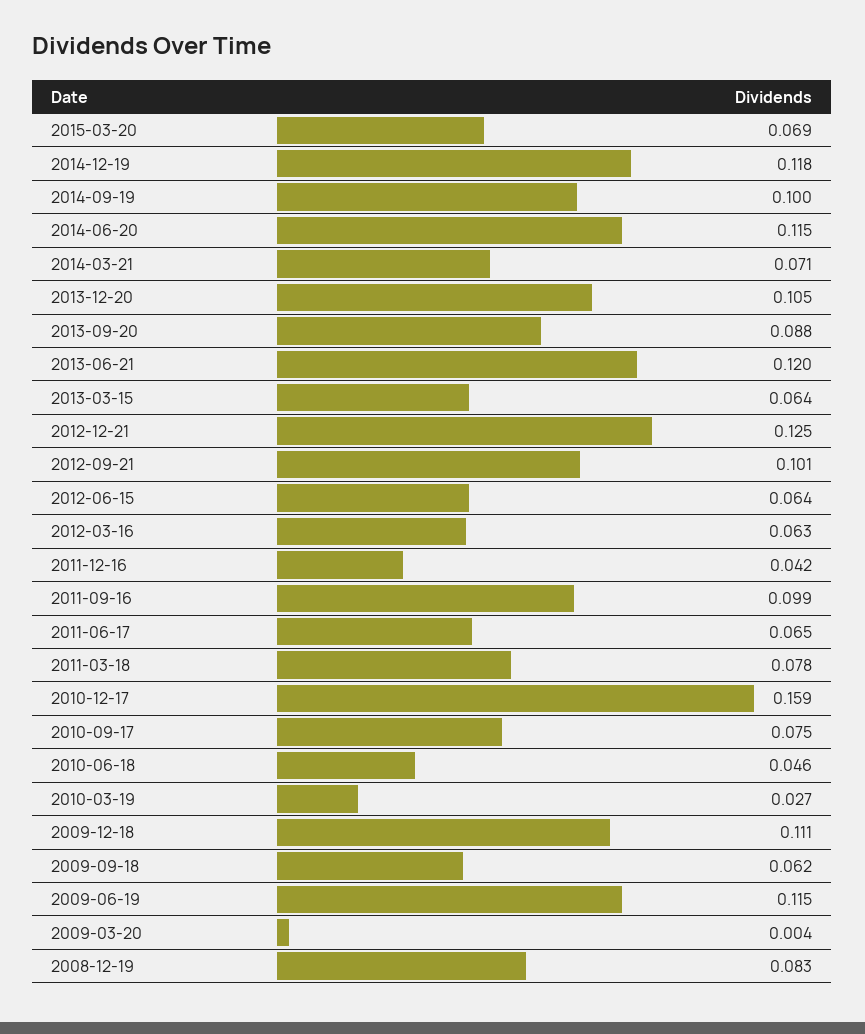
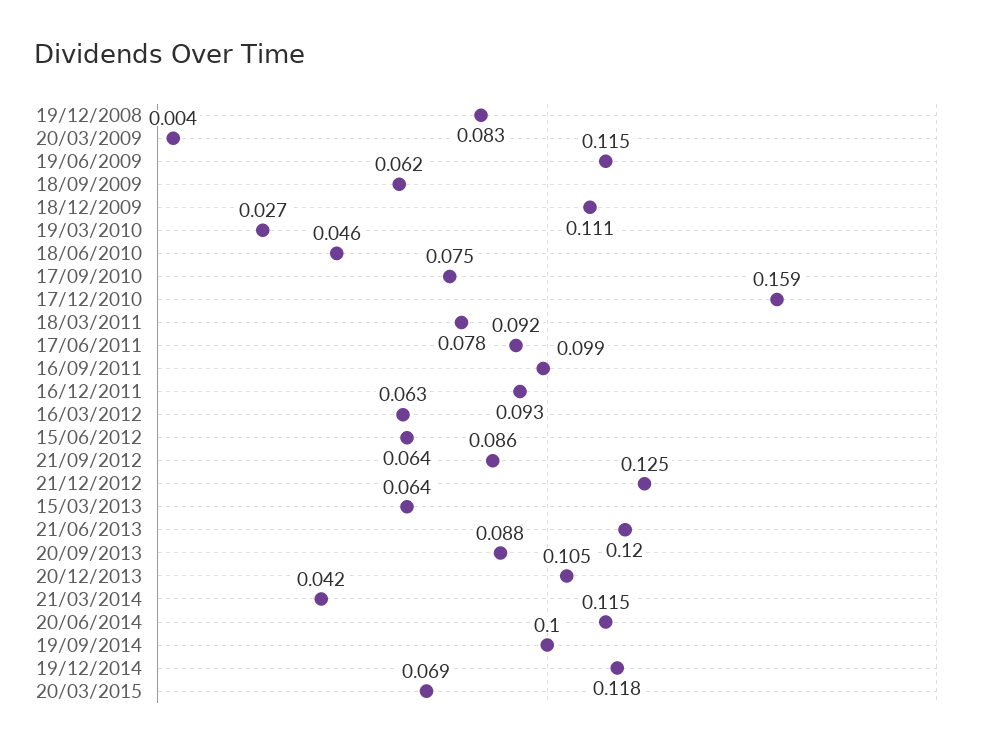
  {
    "2015-03-20": 0.069,
    "2014-12-19": 0.118,
    "2014-09-19": 0.1,
    "2014-06-20": 0.115,
-   "2014-03-21": 0.071,
+   "2014-03-21": 0.042,
    "2013-12-20": 0.105,
    "2013-09-20": 0.088,
    "2013-06-21": 0.12,
    "2013-03-15": 0.064,
    "2012-12-21": 0.125,
-   "2012-09-21": 0.101,
+   "2012-09-21": 0.086,
    "2012-06-15": 0.064,
    "2012-03-16": 0.063,
-   "2011-12-16": 0.042,
+   "2011-12-16": 0.093,
    "2011-09-16": 0.099,
-   "2011-06-17": 0.065,
+   "2011-06-17": 0.092,
    "2011-03-18": 0.078,
    "2010-12-17": 0.159,
    "2010-09-17": 0.075,
    "2010-06-18": 0.046,
    "2010-03-19": 0.027,
    "2009-12-18": 0.111,
    "2009-09-18": 0.062,
    "2009-06-19": 0.115,
    "2009-03-20": 0.004,
    "2008-12-19": 0.083
  }

